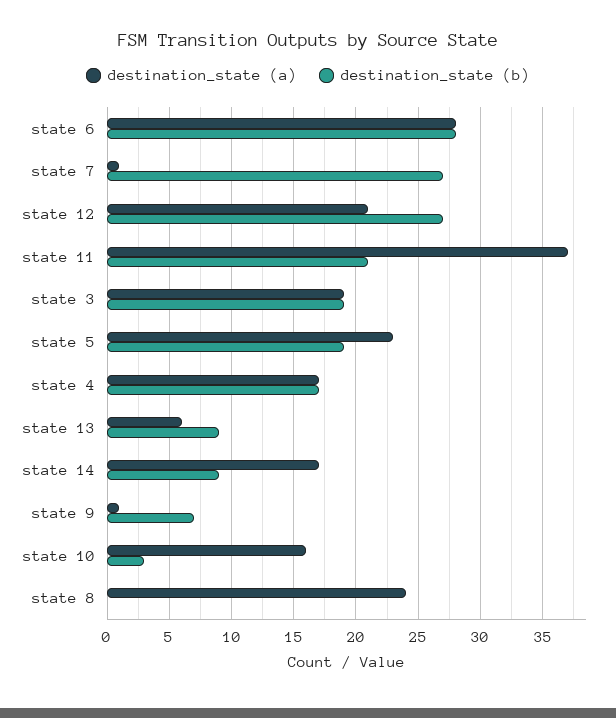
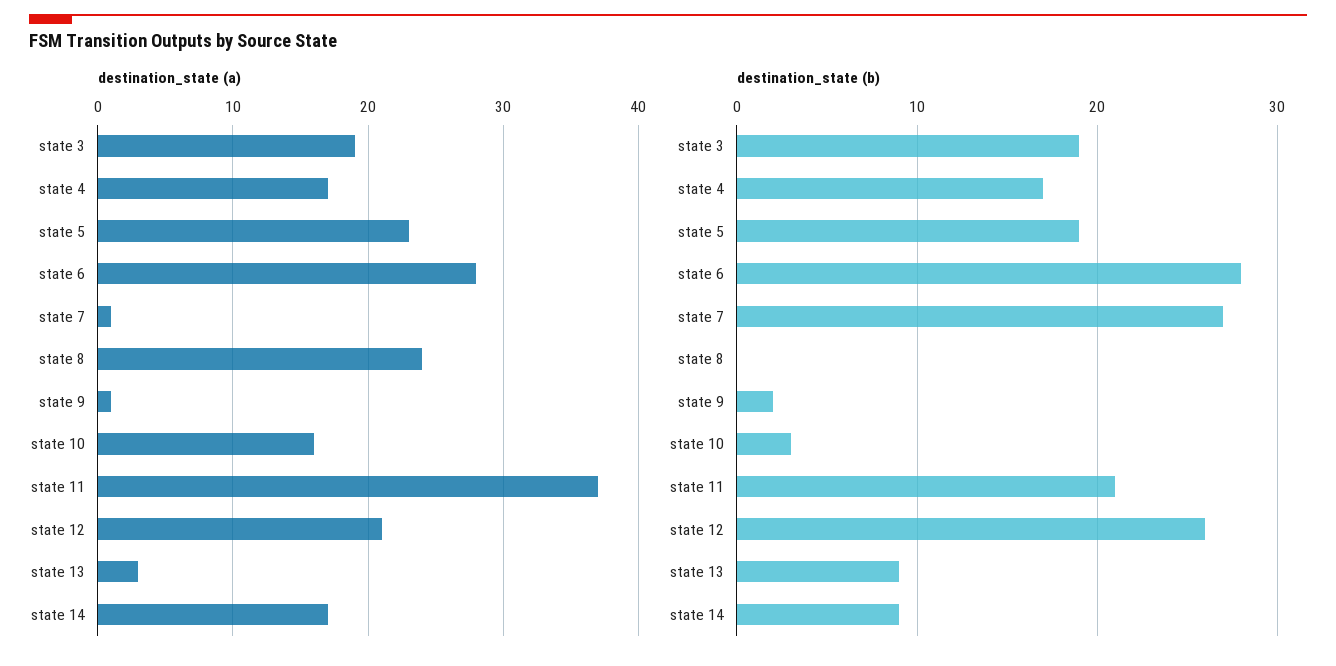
  {
    "destination_state (a)": {
      "state 6": 28,
      "state 7": 1,
      "state 12": 21,
      "state 11": 37,
      "state 3": 19,
      "state 5": 23,
      "state 4": 17,
-     "state 13": 6,
+     "state 13": 3,
      "state 14": 17,
      "state 9": 1,
      "state 10": 16,
      "state 8": 24
    },
    "destination_state (b)": {
      "state 6": 28,
      "state 7": 27,
-     "state 12": 27,
+     "state 12": 26,
      "state 11": 21,
      "state 3": 19,
      "state 5": 19,
      "state 4": 17,
      "state 13": 9,
      "state 14": 9,
-     "state 9": 7,
+     "state 9": 2,
      "state 10": 3,
      "state 8": 0
    }
  }

